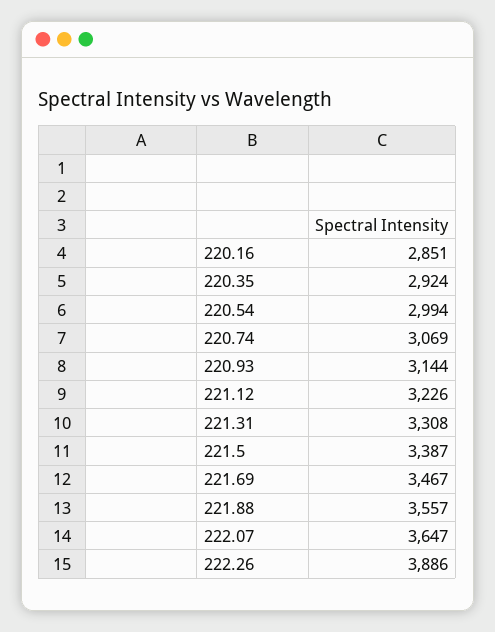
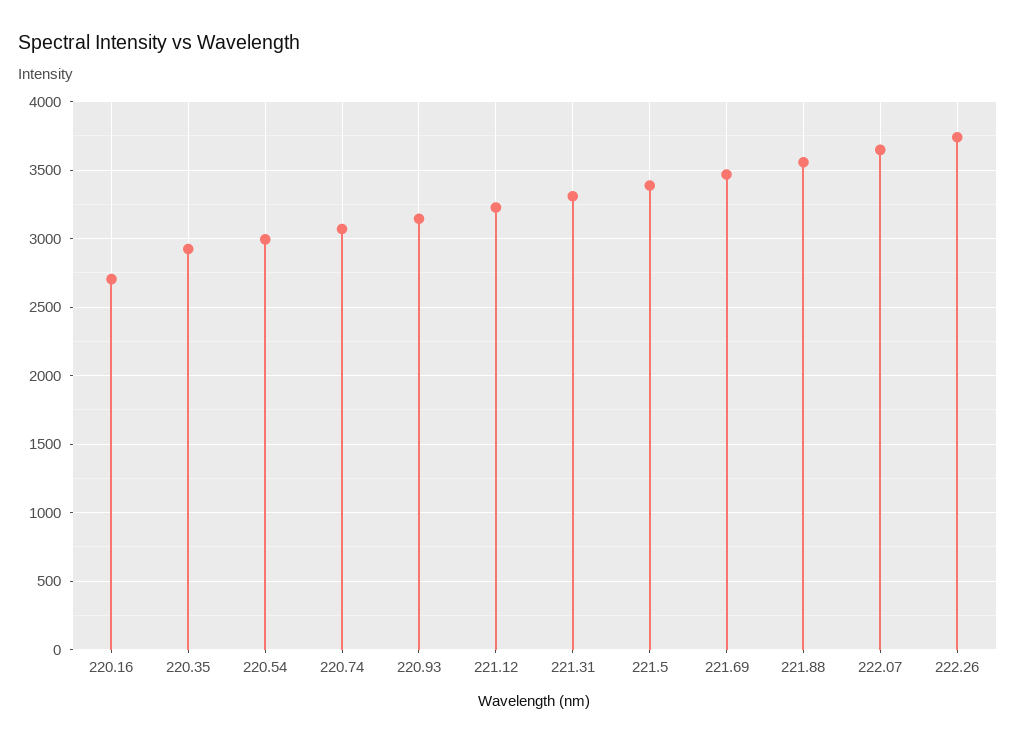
  {
-   "220.16": 2851,
+   "220.16": 2700,
    "220.35": 2924,
    "220.54": 2994,
    "220.74": 3069,
    "220.93": 3144,
    "221.12": 3226,
    "221.31": 3308,
    "221.5": 3387,
    "221.69": 3467,
    "221.88": 3557,
    "222.07": 3647,
-   "222.26": 3886
+   "222.26": 3750
  }

